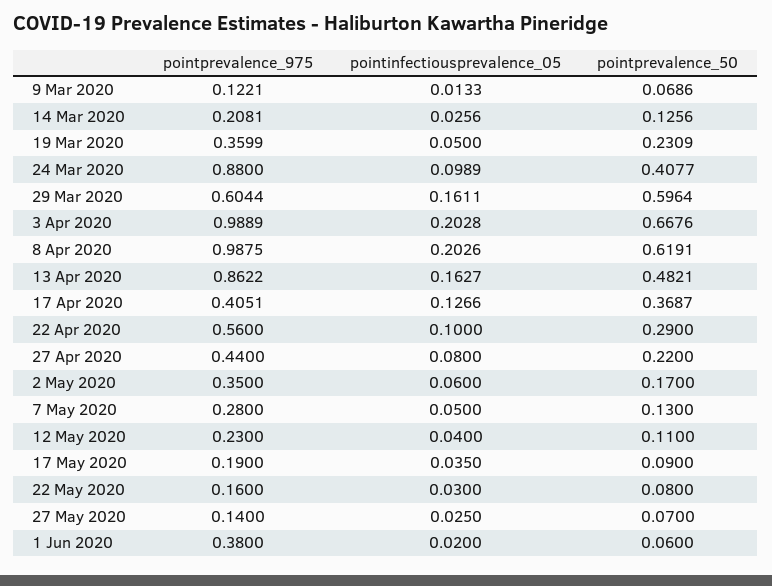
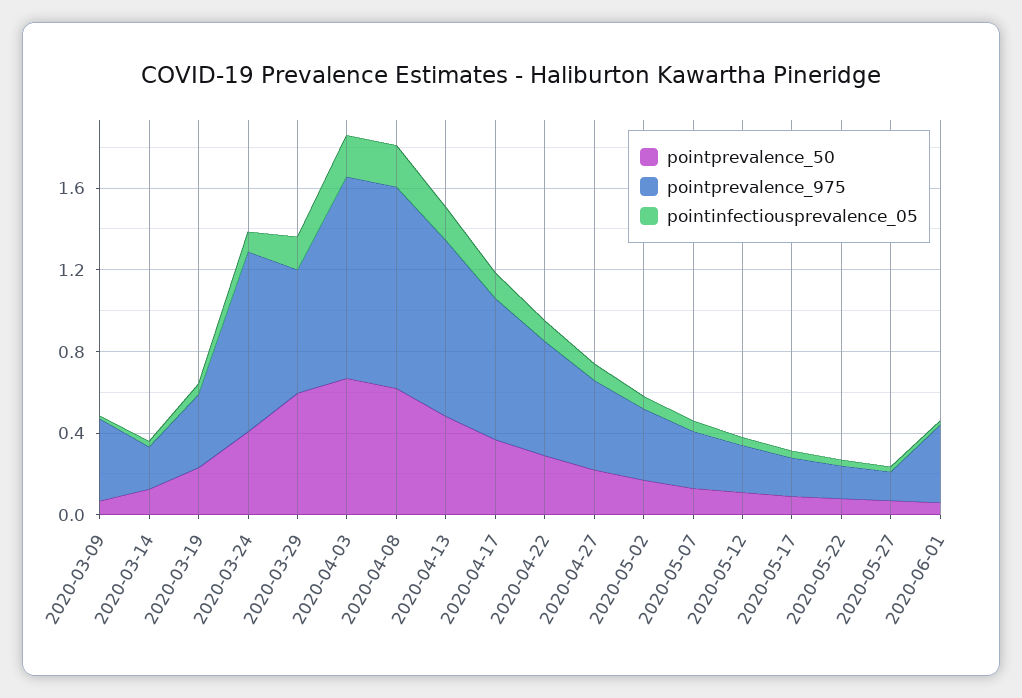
  {
    "pointprevalence_975": {
-     "9 Mar 2020": 0.1221,
+     "9 Mar 2020": 0.4,
      "14 Mar 2020": 0.2081,
      "19 Mar 2020": 0.3599,
      "24 Mar 2020": 0.88,
      "29 Mar 2020": 0.6044,
      "3 Apr 2020": 0.9889,
      "8 Apr 2020": 0.9875,
      "13 Apr 2020": 0.8622,
-     "17 Apr 2020": 0.4051,
+     "17 Apr 2020": 0.7,
      "22 Apr 2020": 0.56,
      "27 Apr 2020": 0.44,
      "2 May 2020": 0.35,
      "7 May 2020": 0.28,
      "12 May 2020": 0.23,
      "17 May 2020": 0.19,
      "22 May 2020": 0.16,
      "27 May 2020": 0.14,
      "1 Jun 2020": 0.38
    },
    "pointinfectiousprevalence_05": {
      "9 Mar 2020": 0.0133,
      "14 Mar 2020": 0.0256,
      "19 Mar 2020": 0.05,
      "24 Mar 2020": 0.0989,
      "29 Mar 2020": 0.1611,
      "3 Apr 2020": 0.2028,
      "8 Apr 2020": 0.2026,
      "13 Apr 2020": 0.1627,
      "17 Apr 2020": 0.1266,
      "22 Apr 2020": 0.1,
      "27 Apr 2020": 0.08,
      "2 May 2020": 0.06,
      "7 May 2020": 0.05,
      "12 May 2020": 0.04,
      "17 May 2020": 0.035,
      "22 May 2020": 0.03,
      "27 May 2020": 0.025,
      "1 Jun 2020": 0.02
    },
    "pointprevalence_50": {
      "9 Mar 2020": 0.0686,
      "14 Mar 2020": 0.1256,
      "19 Mar 2020": 0.2309,
      "24 Mar 2020": 0.4077,
      "29 Mar 2020": 0.5964,
      "3 Apr 2020": 0.6676,
      "8 Apr 2020": 0.6191,
      "13 Apr 2020": 0.4821,
      "17 Apr 2020": 0.3687,
      "22 Apr 2020": 0.29,
      "27 Apr 2020": 0.22,
      "2 May 2020": 0.17,
      "7 May 2020": 0.13,
      "12 May 2020": 0.11,
      "17 May 2020": 0.09,
      "22 May 2020": 0.08,
      "27 May 2020": 0.07,
      "1 Jun 2020": 0.06
    }
  }

